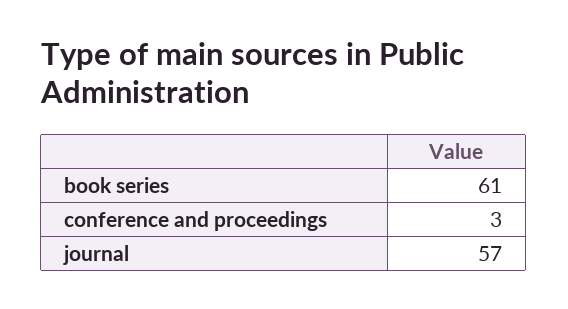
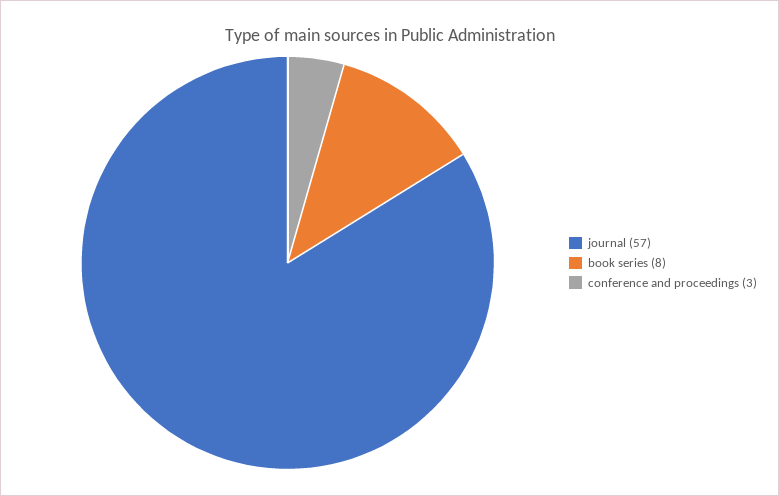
  {
-   "book series": 61,
+   "book series": 8,
    "conference and proceedings": 3,
    "journal": 57
  }

